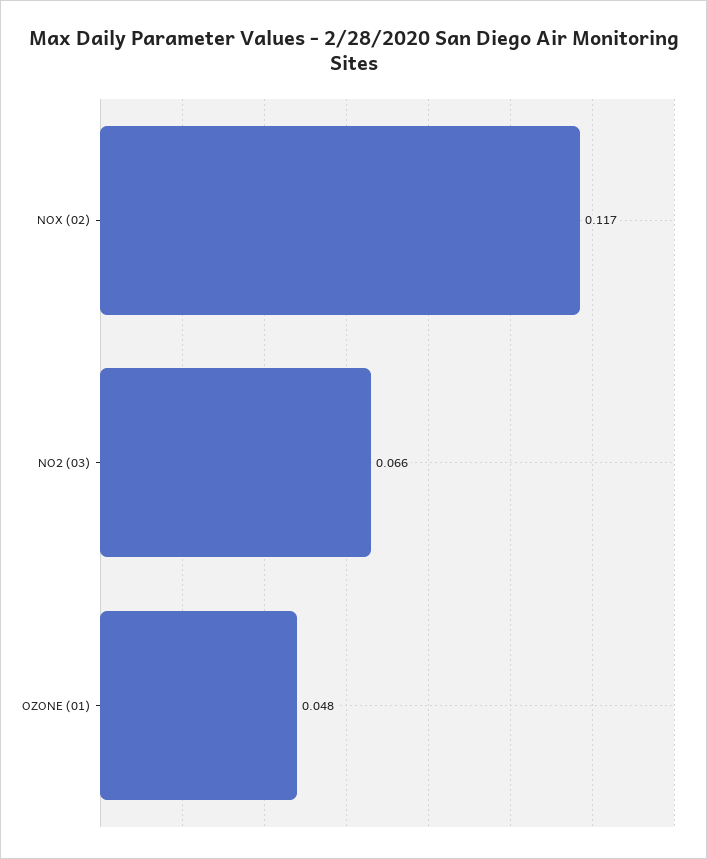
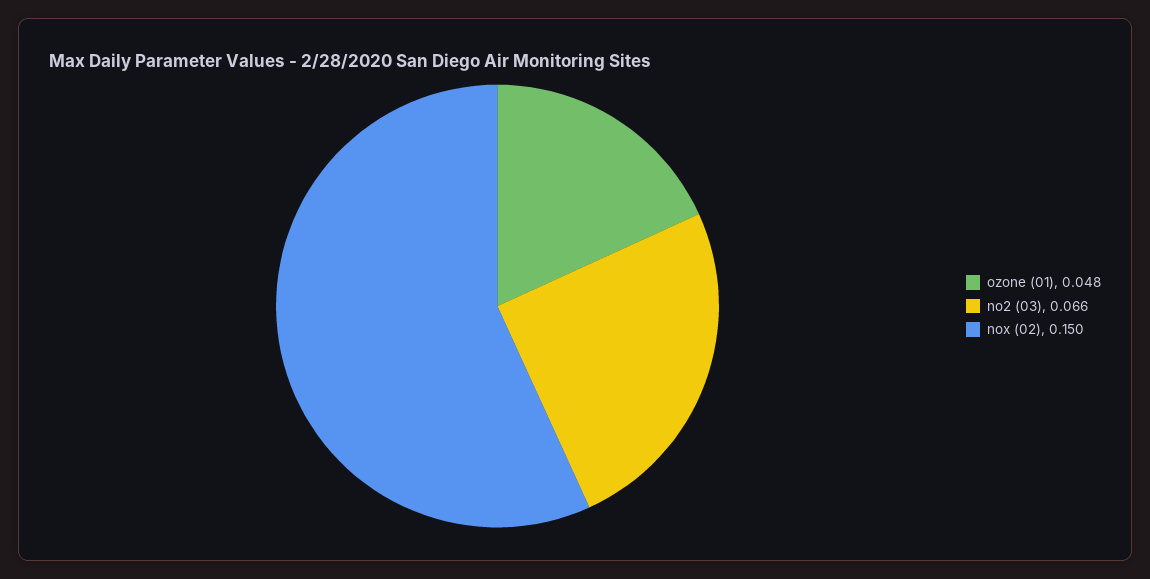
  {
-   "NOX (02)": 0.117,
+   "NOX (02)": 0.15,
    "NO2 (03)": 0.066,
    "OZONE (01)": 0.048
  }

